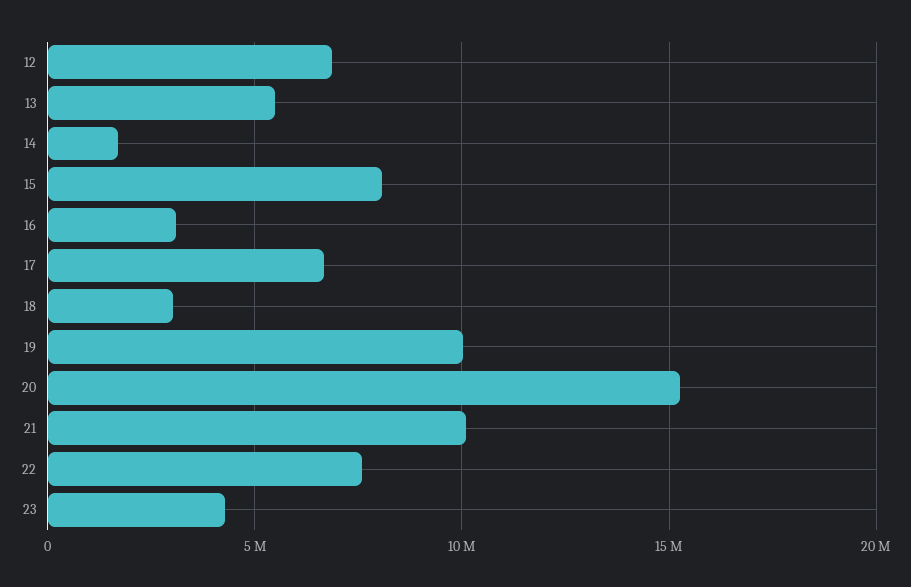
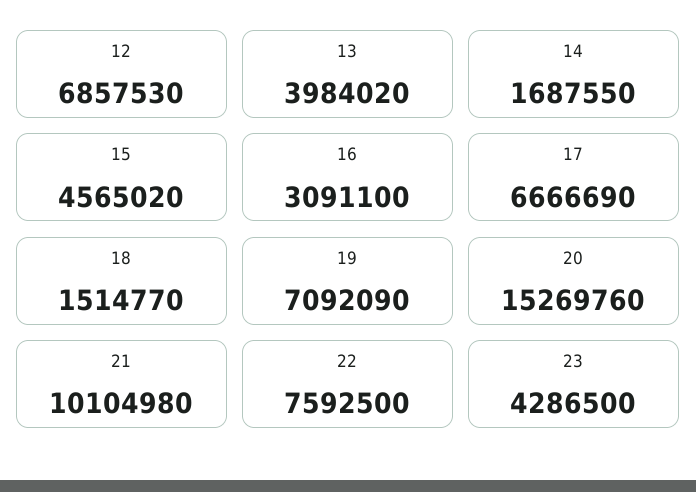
  {
    "12": 6857530,
-   "13": 5500000,
+   "13": 3984020,
    "14": 1687550,
-   "15": 8000000,
+   "15": 4565020,
    "16": 3091100,
    "17": 6666690,
-   "18": 3000000,
+   "18": 1514770,
-   "19": 10000000,
+   "19": 7092090,
    "20": 15269760,
    "21": 10104980,
    "22": 7592500,
    "23": 4286500
  }

